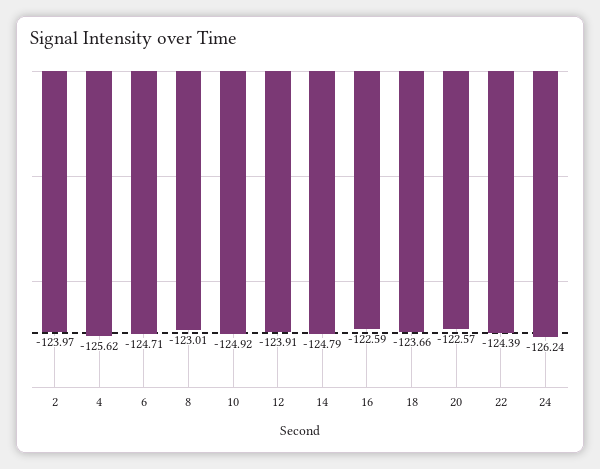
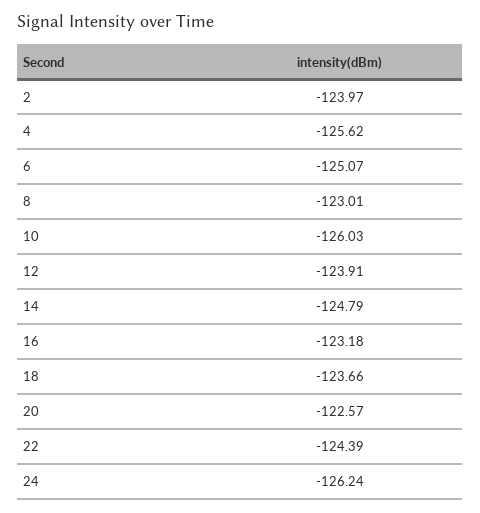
  {
    "2": -123.97,
    "4": -125.62,
-   "6": -124.71,
+   "6": -125.07,
    "8": -123.01,
-   "10": -124.92,
+   "10": -126.03,
    "12": -123.91,
    "14": -124.79,
-   "16": -122.59,
+   "16": -123.18,
    "18": -123.66,
    "20": -122.57,
    "22": -124.39,
    "24": -126.24
  }

